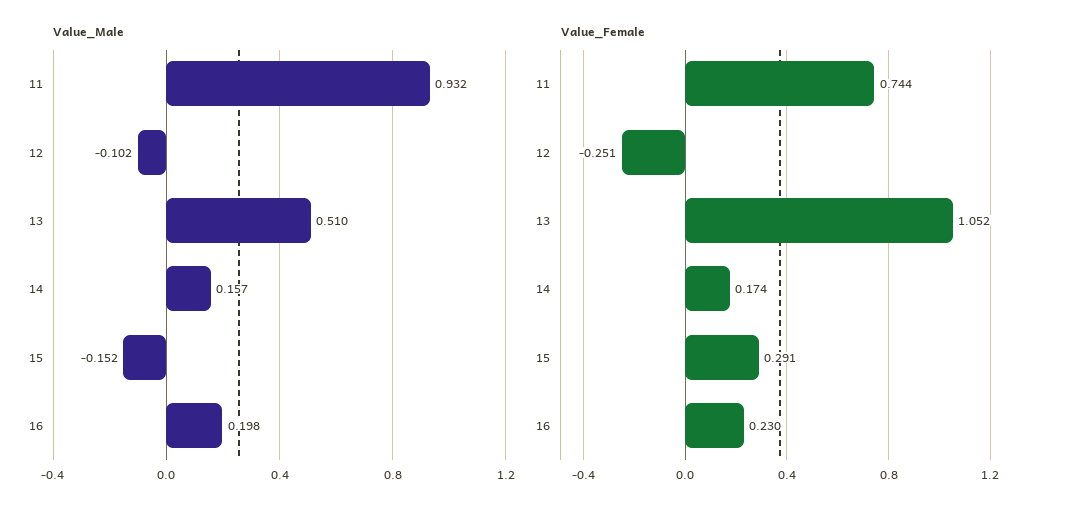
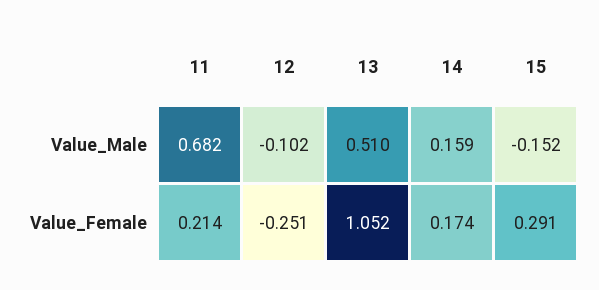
  {
    "Value_Male": {
-     "11": 0.932,
+     "11": 0.682,
      "12": -0.102,
      "13": 0.51,
-     "14": 0.157,
+     "14": 0.159,
-     "15": -0.152,
+     "15": -0.152
-     "16": 0.198
    },
    "Value_Female": {
-     "11": 0.744,
+     "11": 0.214,
      "12": -0.251,
      "13": 1.052,
      "14": 0.174,
-     "15": 0.291,
+     "15": 0.291
-     "16": 0.23
    }
  }

